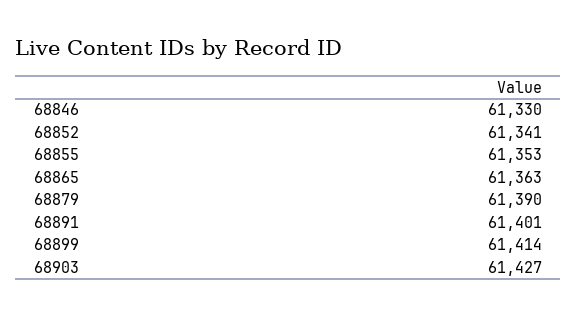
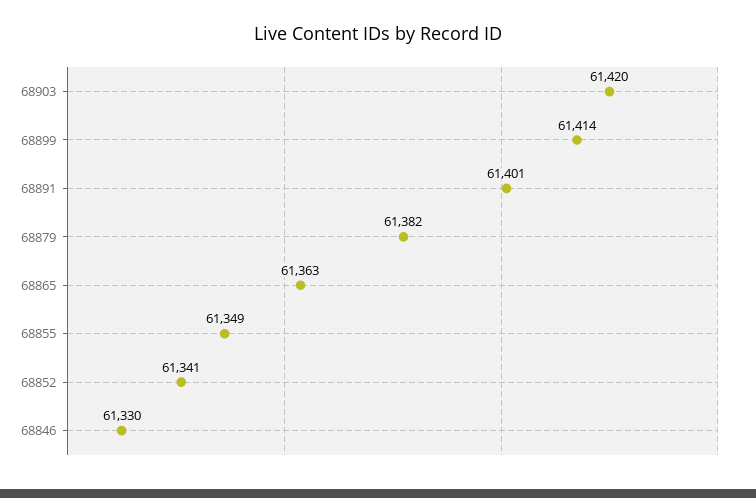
  {
    "68846": 61330,
    "68852": 61341,
-   "68855": 61353,
+   "68855": 61349,
    "68865": 61363,
-   "68879": 61390,
+   "68879": 61382,
    "68891": 61401,
    "68899": 61414,
-   "68903": 61427
+   "68903": 61420
  }

